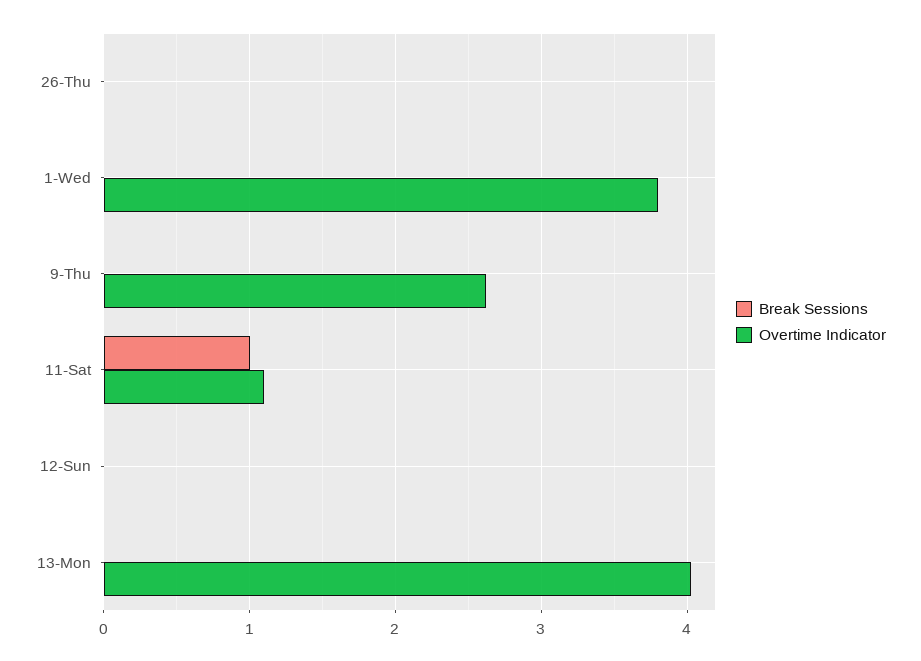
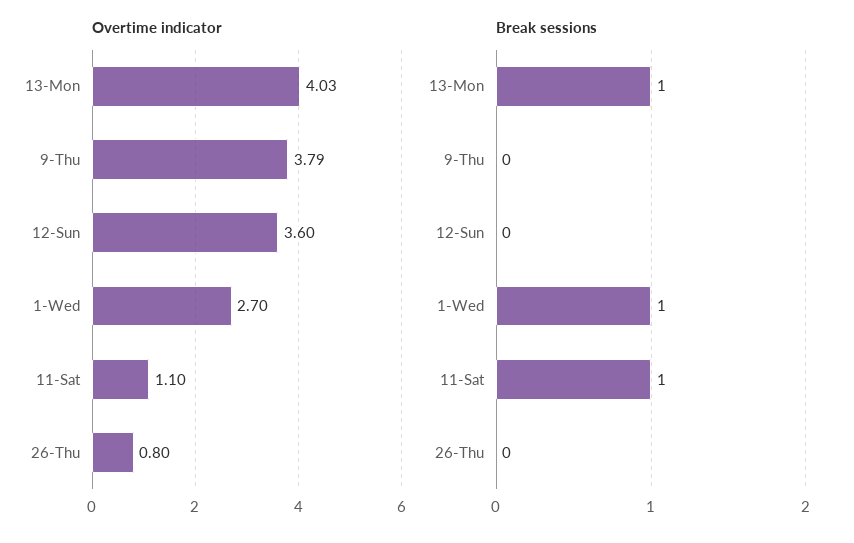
  {
    "Break Sessions": {
      "26-Thu": 0,
-     "1-Wed": 0,
+     "1-Wed": 1,
      "9-Thu": 0,
      "11-Sat": 1,
      "12-Sun": 0,
-     "13-Mon": 0
+     "13-Mon": 1
    },
    "Overtime Indicator": {
-     "26-Thu": 0,
+     "26-Thu": 0.8,
-     "1-Wed": 3.8,
+     "1-Wed": 2.7,
-     "9-Thu": 2.6,
+     "9-Thu": 3.79,
      "11-Sat": 1.1,
-     "12-Sun": 0,
+     "12-Sun": 3.6,
      "13-Mon": 4.03
    }
  }

